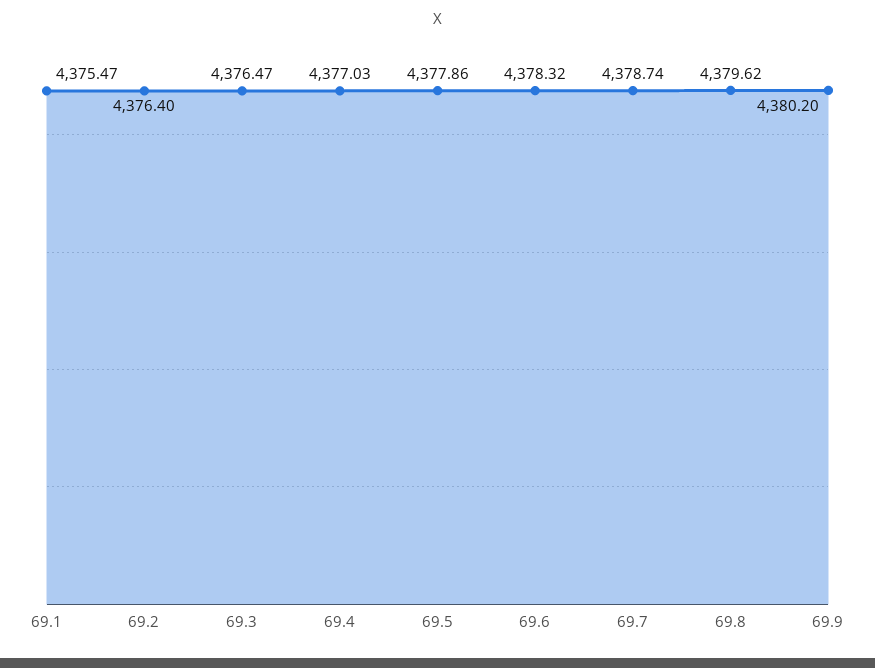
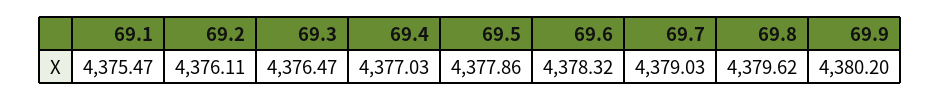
  {
    "69.1": 4375.47,
-   "69.2": 4376.4,
+   "69.2": 4376.11,
    "69.3": 4376.47,
    "69.4": 4377.03,
    "69.5": 4377.86,
    "69.6": 4378.32,
-   "69.7": 4378.74,
+   "69.7": 4379.03,
    "69.8": 4379.62,
    "69.9": 4380.2
  }

